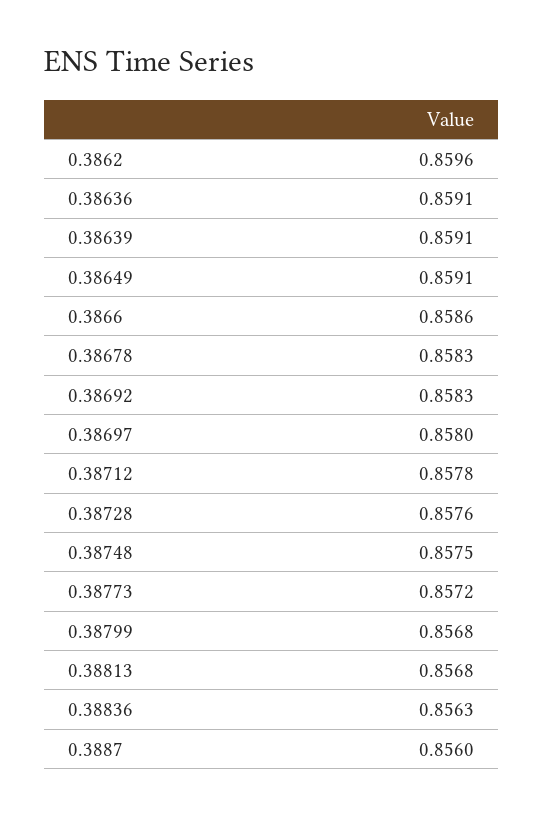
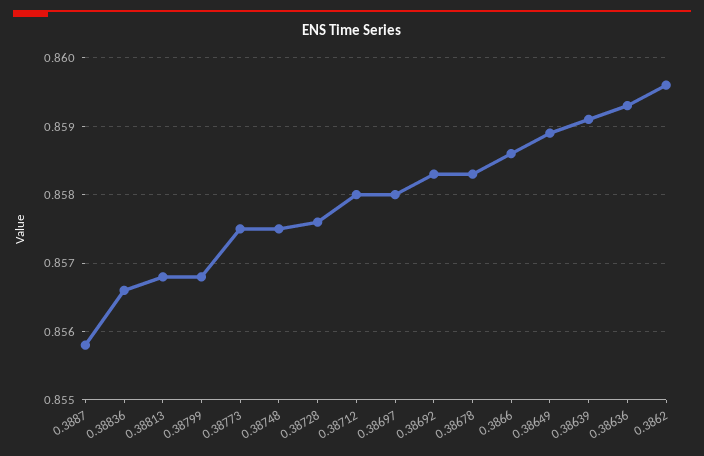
  {
    "0.3862": 0.8596,
-   "0.38636": 0.8591,
+   "0.38636": 0.8593,
    "0.38639": 0.8591,
-   "0.38649": 0.8591,
+   "0.38649": 0.8589,
    "0.3866": 0.8586,
    "0.38678": 0.8583,
    "0.38692": 0.8583,
    "0.38697": 0.858,
-   "0.38712": 0.8578,
+   "0.38712": 0.858,
    "0.38728": 0.8576,
    "0.38748": 0.8575,
-   "0.38773": 0.8572,
+   "0.38773": 0.8575,
    "0.38799": 0.8568,
    "0.38813": 0.8568,
-   "0.38836": 0.8563,
+   "0.38836": 0.8566,
-   "0.3887": 0.856
+   "0.3887": 0.8558
  }

